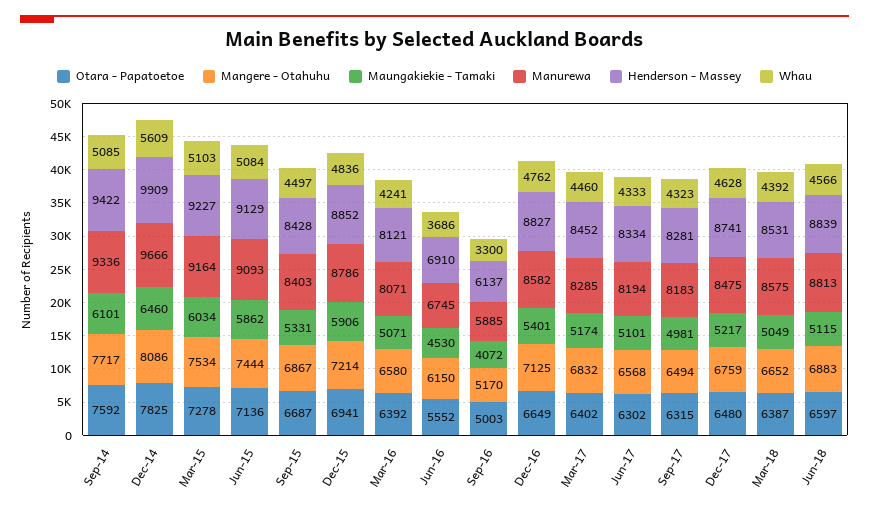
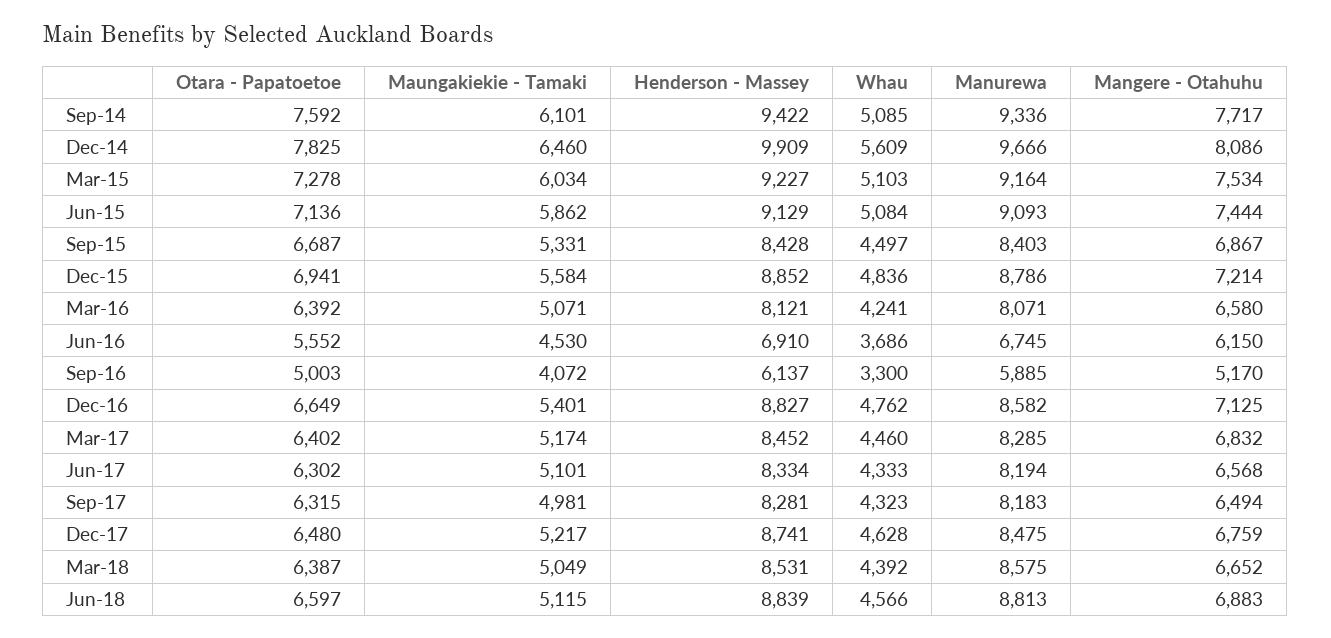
  {
    "Otara - Papatoetoe": {
      "Sep-14": 7592,
      "Dec-14": 7825,
      "Mar-15": 7278,
      "Jun-15": 7136,
      "Sep-15": 6687,
      "Dec-15": 6941,
      "Mar-16": 6392,
      "Jun-16": 5552,
      "Sep-16": 5003,
      "Dec-16": 6649,
      "Mar-17": 6402,
      "Jun-17": 6302,
      "Sep-17": 6315,
      "Dec-17": 6480,
      "Mar-18": 6387,
      "Jun-18": 6597
    },
    "Mangere - Otahuhu": {
      "Sep-14": 7717,
      "Dec-14": 8086,
      "Mar-15": 7534,
      "Jun-15": 7444,
      "Sep-15": 6867,
      "Dec-15": 7214,
      "Mar-16": 6580,
      "Jun-16": 6150,
      "Sep-16": 5170,
      "Dec-16": 7125,
      "Mar-17": 6832,
      "Jun-17": 6568,
      "Sep-17": 6494,
      "Dec-17": 6759,
      "Mar-18": 6652,
      "Jun-18": 6883
    },
    "Maungakiekie - Tamaki": {
      "Sep-14": 6101,
      "Dec-14": 6460,
      "Mar-15": 6034,
      "Jun-15": 5862,
      "Sep-15": 5331,
-     "Dec-15": 5906,
+     "Dec-15": 5584,
      "Mar-16": 5071,
      "Jun-16": 4530,
      "Sep-16": 4072,
      "Dec-16": 5401,
      "Mar-17": 5174,
      "Jun-17": 5101,
      "Sep-17": 4981,
      "Dec-17": 5217,
      "Mar-18": 5049,
      "Jun-18": 5115
    },
    "Manurewa": {
      "Sep-14": 9336,
      "Dec-14": 9666,
      "Mar-15": 9164,
      "Jun-15": 9093,
      "Sep-15": 8403,
      "Dec-15": 8786,
      "Mar-16": 8071,
      "Jun-16": 6745,
      "Sep-16": 5885,
      "Dec-16": 8582,
      "Mar-17": 8285,
      "Jun-17": 8194,
      "Sep-17": 8183,
      "Dec-17": 8475,
      "Mar-18": 8575,
      "Jun-18": 8813
    },
    "Henderson - Massey": {
      "Sep-14": 9422,
      "Dec-14": 9909,
      "Mar-15": 9227,
      "Jun-15": 9129,
      "Sep-15": 8428,
      "Dec-15": 8852,
      "Mar-16": 8121,
      "Jun-16": 6910,
      "Sep-16": 6137,
      "Dec-16": 8827,
      "Mar-17": 8452,
      "Jun-17": 8334,
      "Sep-17": 8281,
      "Dec-17": 8741,
      "Mar-18": 8531,
      "Jun-18": 8839
    },
    "Whau": {
      "Sep-14": 5085,
      "Dec-14": 5609,
      "Mar-15": 5103,
      "Jun-15": 5084,
      "Sep-15": 4497,
      "Dec-15": 4836,
      "Mar-16": 4241,
      "Jun-16": 3686,
      "Sep-16": 3300,
      "Dec-16": 4762,
      "Mar-17": 4460,
      "Jun-17": 4333,
      "Sep-17": 4323,
      "Dec-17": 4628,
      "Mar-18": 4392,
      "Jun-18": 4566
    }
  }

